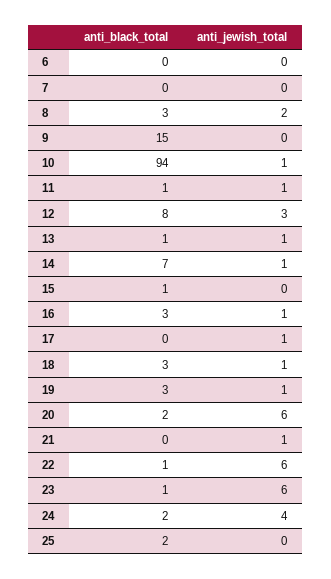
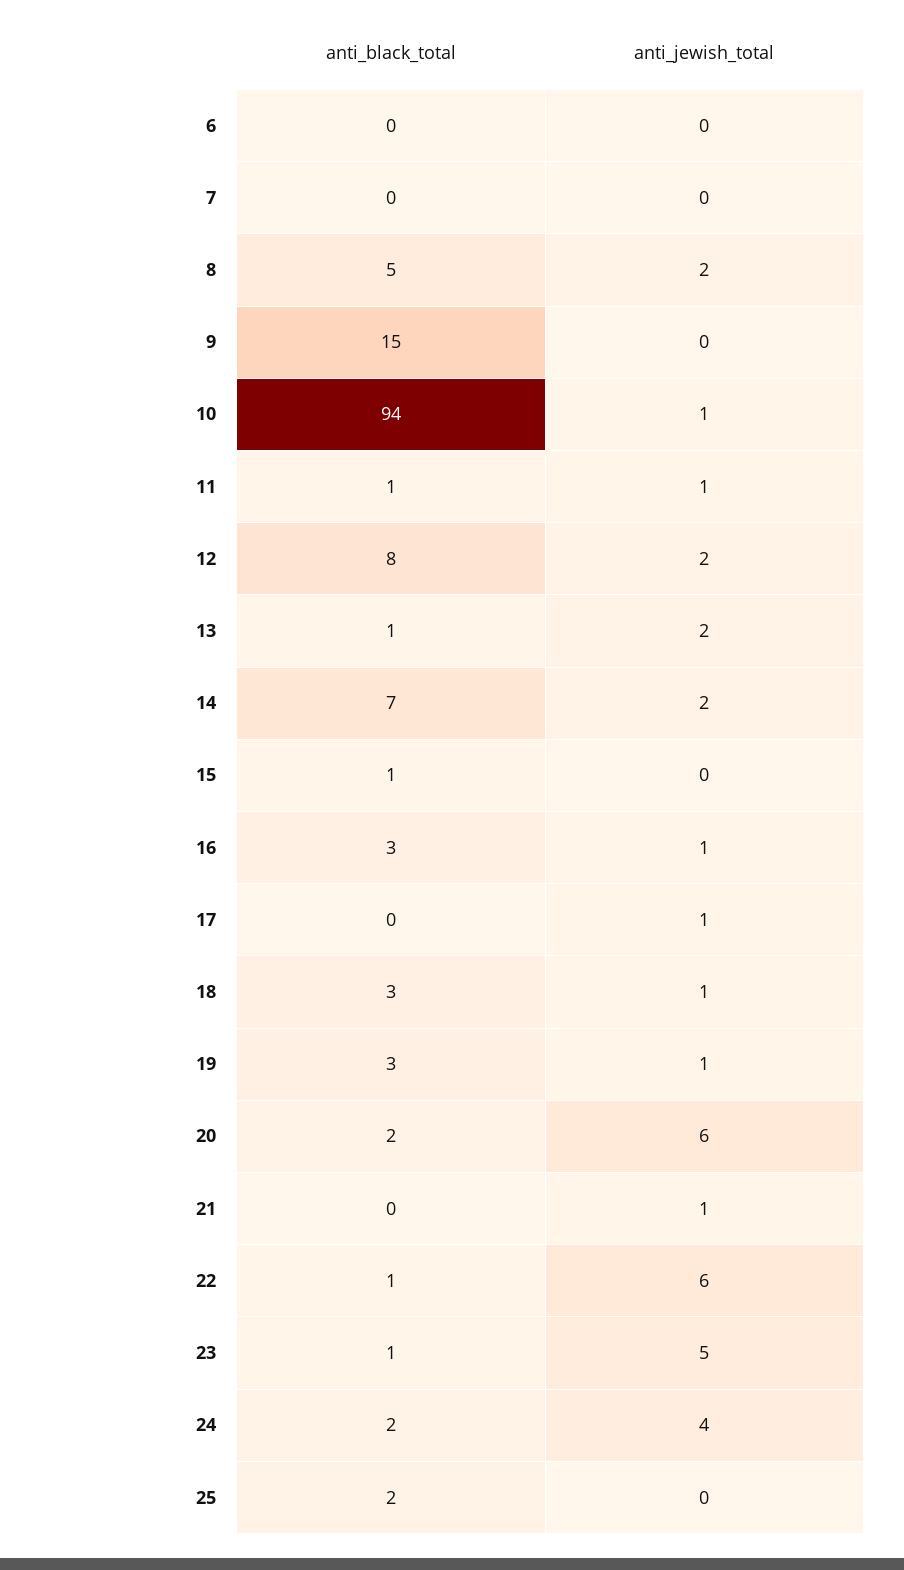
  {
    "anti_black_total": {
      "6": 0,
      "7": 0,
-     "8": 3,
+     "8": 5,
      "9": 15,
      "10": 94,
      "11": 1,
      "12": 8,
      "13": 1,
      "14": 7,
      "15": 1,
      "16": 3,
      "17": 0,
      "18": 3,
      "19": 3,
      "20": 2,
      "21": 0,
      "22": 1,
      "23": 1,
      "24": 2,
      "25": 2
    },
    "anti_jewish_total": {
      "6": 0,
      "7": 0,
      "8": 2,
      "9": 0,
      "10": 1,
      "11": 1,
-     "12": 3,
+     "12": 2,
-     "13": 1,
+     "13": 2,
-     "14": 1,
+     "14": 2,
      "15": 0,
      "16": 1,
      "17": 1,
      "18": 1,
      "19": 1,
      "20": 6,
      "21": 1,
      "22": 6,
-     "23": 6,
+     "23": 5,
      "24": 4,
      "25": 0
    }
  }

